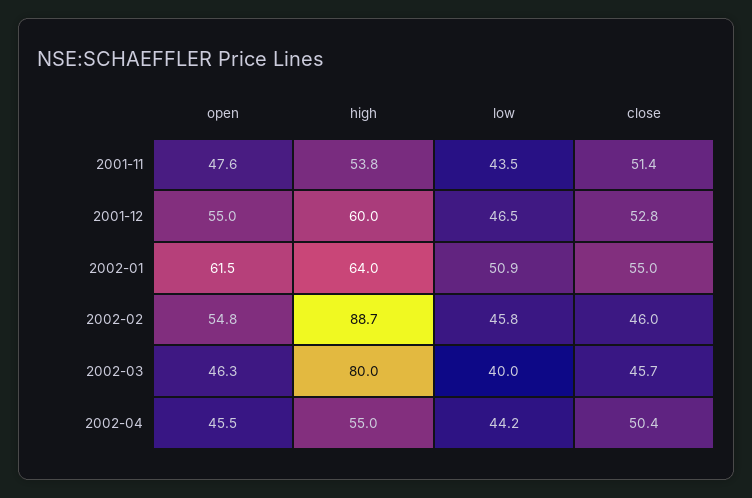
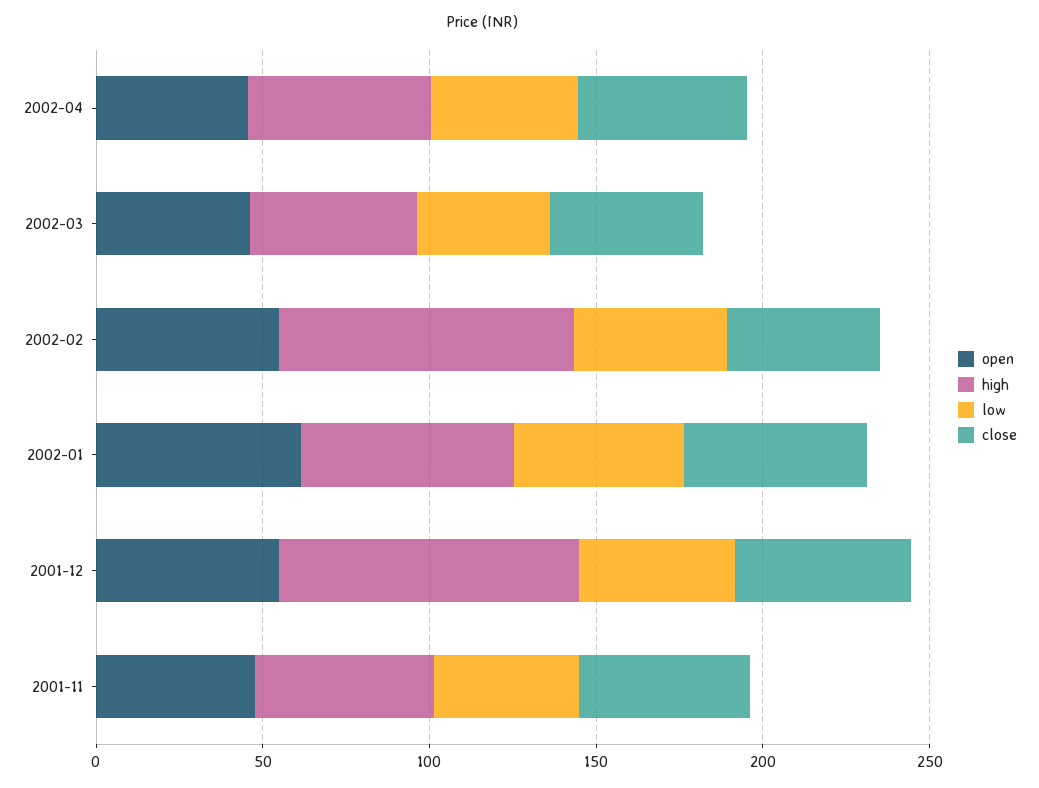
  {
    "open": {
      "2001-11": 47.6,
      "2001-12": 55,
      "2002-01": 61.5,
      "2002-02": 54.8,
      "2002-03": 46.3,
      "2002-04": 45.5
    },
    "high": {
      "2001-11": 53.8,
-     "2001-12": 60,
+     "2001-12": 90,
      "2002-01": 64,
      "2002-02": 88.7,
-     "2002-03": 80,
+     "2002-03": 50,
      "2002-04": 55
    },
    "low": {
      "2001-11": 43.5,
      "2001-12": 46.5,
      "2002-01": 50.9,
      "2002-02": 45.8,
      "2002-03": 40,
      "2002-04": 44.2
    },
    "close": {
      "2001-11": 51.4,
      "2001-12": 52.8,
      "2002-01": 55,
      "2002-02": 46,
      "2002-03": 45.7,
      "2002-04": 50.4
    }
  }

